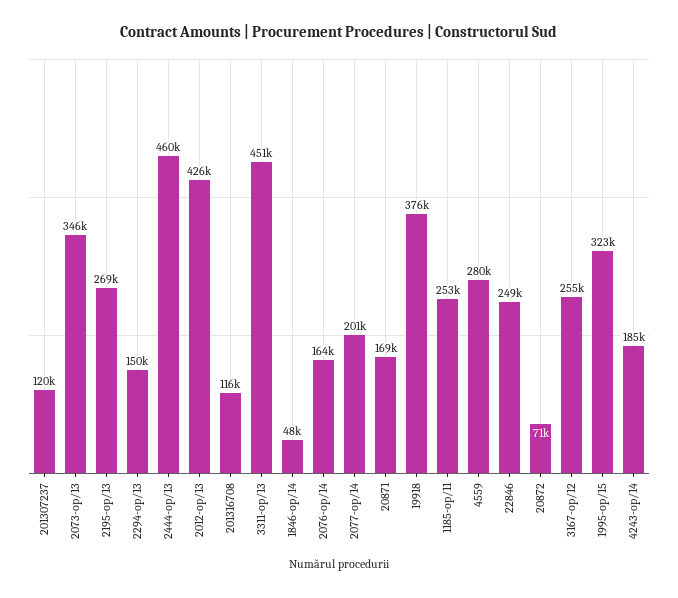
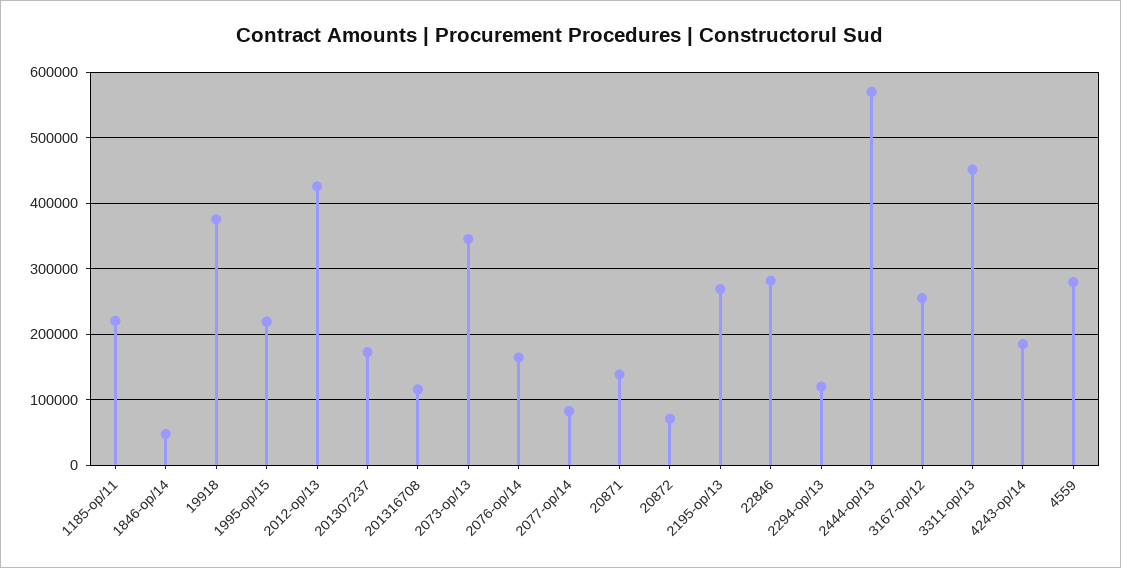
  {
-   "201307237": 120000,
+   "201307237": 170000,
    "2073-op/13": 346000,
    "2195-op/13": 269000,
-   "2294-op/13": 150000,
+   "2294-op/13": 120000,
-   "2444-op/13": 460000,
+   "2444-op/13": 570000,
    "2012-op/13": 426000,
    "201316708": 116000,
    "3311-op/13": 451000,
    "1846-op/14": 48000,
    "2076-op/14": 164000,
-   "2077-op/14": 201000,
+   "2077-op/14": 80000,
-   "20871": 169000,
+   "20871": 140000,
    "19918": 376000,
-   "1185-op/11": 253000,
+   "1185-op/11": 220000,
    "4559": 280000,
-   "22846": 249000,
+   "22846": 280000,
    "20872": 71000,
    "3167-op/12": 255000,
-   "1995-op/15": 323000,
+   "1995-op/15": 220000,
    "4243-op/14": 185000
  }

